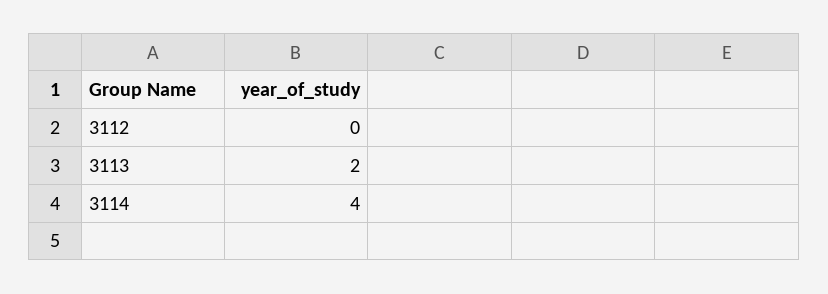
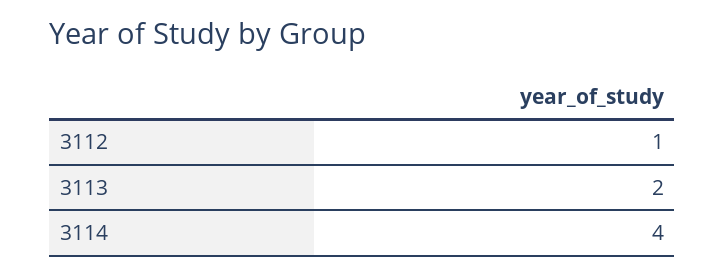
  {
-   "3112": 0,
+   "3112": 1,
    "3113": 2,
    "3114": 4
  }

